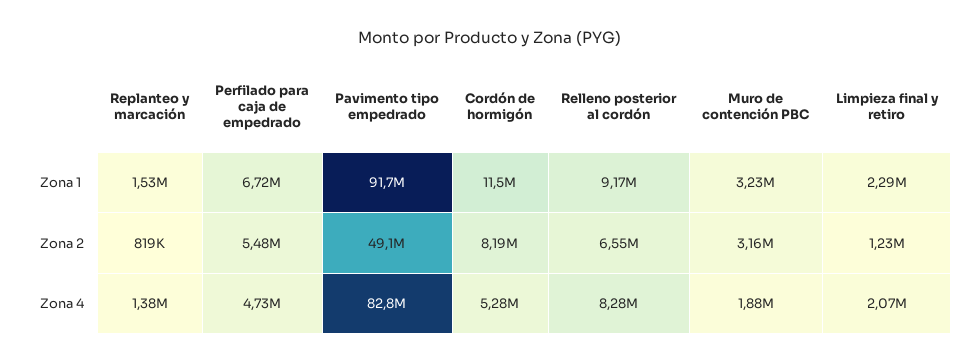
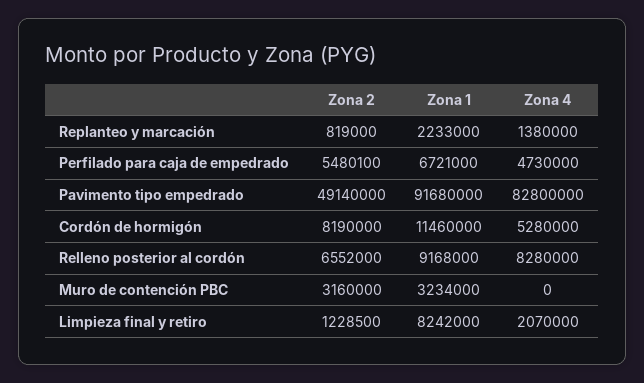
  {
    "Replanteo y marcación": {
-     "Zona 1": 1530000,
+     "Zona 1": 2233000,
      "Zona 2": 819000,
      "Zona 4": 1380000
    },
    "Perfilado para caja de empedrado": {
      "Zona 1": 6721000,
      "Zona 2": 5480100,
      "Zona 4": 4730000
    },
    "Pavimento tipo empedrado": {
      "Zona 1": 91680000,
      "Zona 2": 49140000,
      "Zona 4": 82800000
    },
    "Cordón de hormigón": {
      "Zona 1": 11460000,
      "Zona 2": 8190000,
      "Zona 4": 5280000
    },
    "Relleno posterior al cordón": {
      "Zona 1": 9168000,
      "Zona 2": 6552000,
      "Zona 4": 8280000
    },
    "Muro de contención PBC": {
      "Zona 1": 3234000,
      "Zona 2": 3160000,
-     "Zona 4": 1880000
+     "Zona 4": 0
    },
    "Limpieza final y retiro": {
-     "Zona 1": 2290000,
+     "Zona 1": 8242000,
      "Zona 2": 1228500,
      "Zona 4": 2070000
    }
  }

